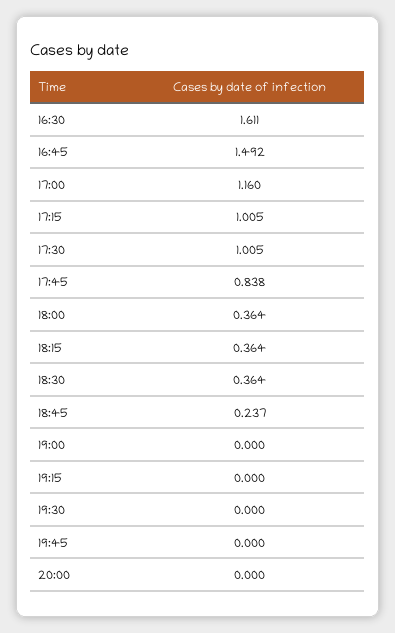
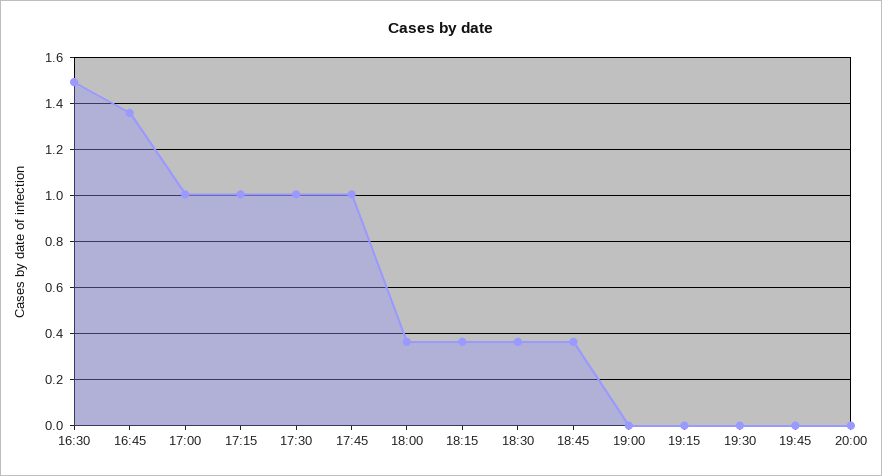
  {
-   "16:30": 1.611,
+   "16:30": 1.5,
-   "16:45": 1.492,
+   "16:45": 1.35,
-   "17:00": 1.16,
+   "17:00": 1,
    "17:15": 1.005,
    "17:30": 1.005,
-   "17:45": 0.838,
+   "17:45": 1,
    "18:00": 0.364,
    "18:15": 0.364,
    "18:30": 0.364,
-   "18:45": 0.237,
+   "18:45": 0.35,
    "19:00": 0,
    "19:15": 0,
    "19:30": 0,
    "19:45": 0,
    "20:00": 0
  }

